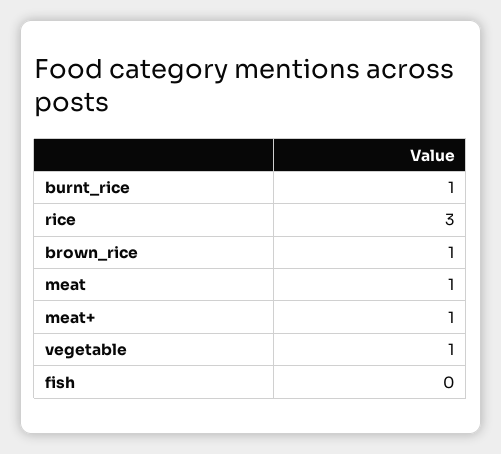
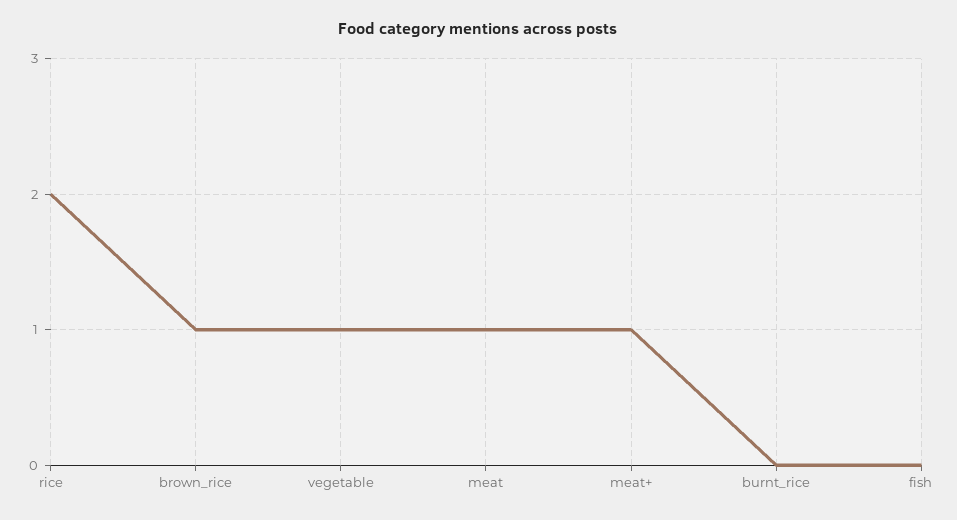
  {
-   "burnt_rice": 1,
+   "burnt_rice": 0,
-   "rice": 3,
+   "rice": 2,
    "brown_rice": 1,
    "meat": 1,
    "meat+": 1,
    "vegetable": 1,
    "fish": 0
  }

